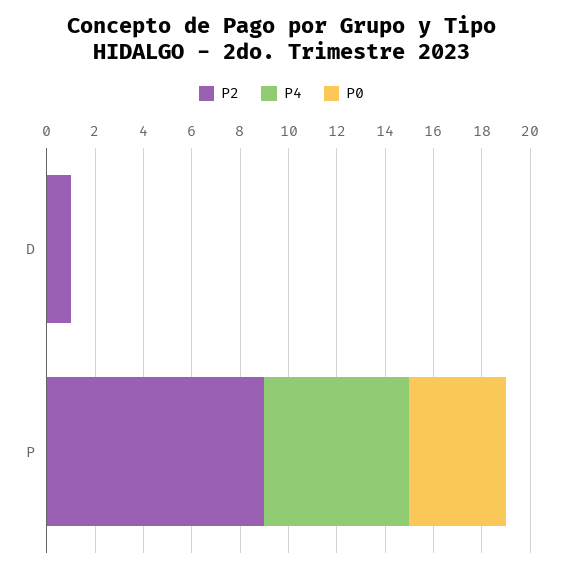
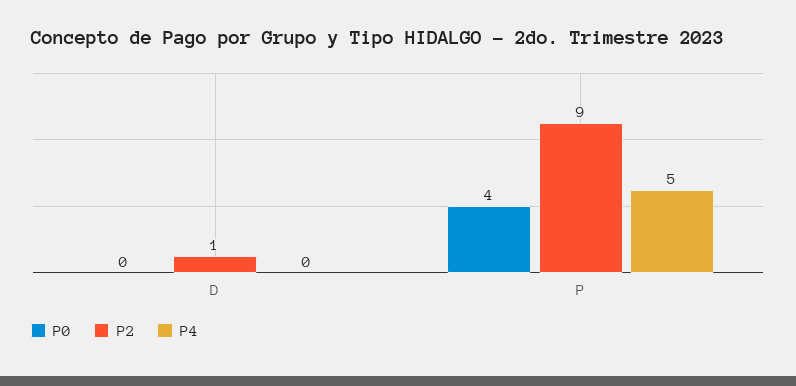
  {
    "P2": {
      "D": 1,
      "P": 9
    },
    "P4": {
      "D": 0,
-     "P": 6
+     "P": 5
    },
    "P0": {
      "D": 0,
      "P": 4
    }
  }

